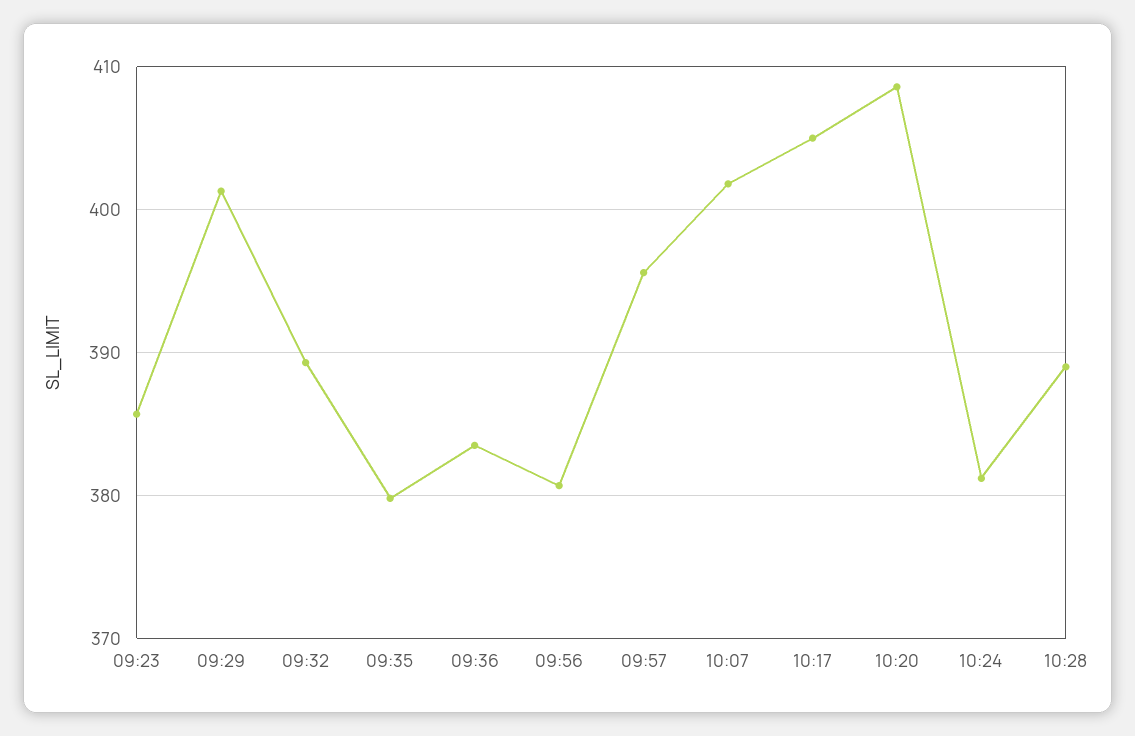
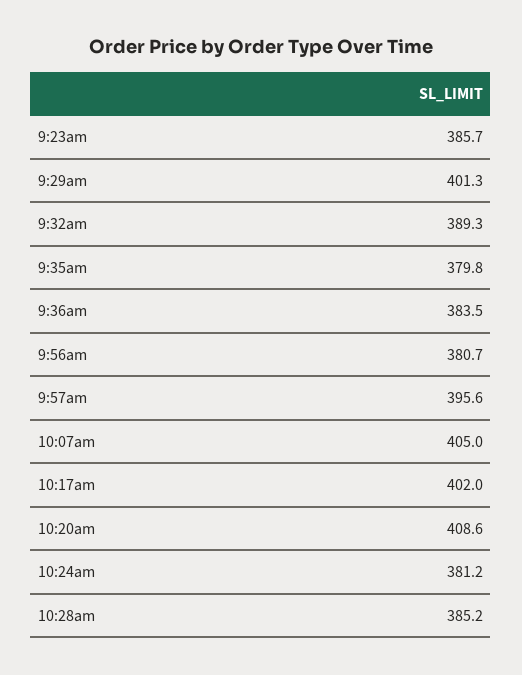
  {
    "09:23": 385.7,
    "09:29": 401.3,
    "09:32": 389.3,
    "09:35": 379.8,
    "09:36": 383.5,
    "09:56": 380.7,
    "09:57": 395.6,
-   "10:07": 402,
+   "10:07": 405,
-   "10:17": 405,
+   "10:17": 402,
    "10:20": 408.6,
    "10:24": 381.2,
-   "10:28": 389
+   "10:28": 385.2
  }

